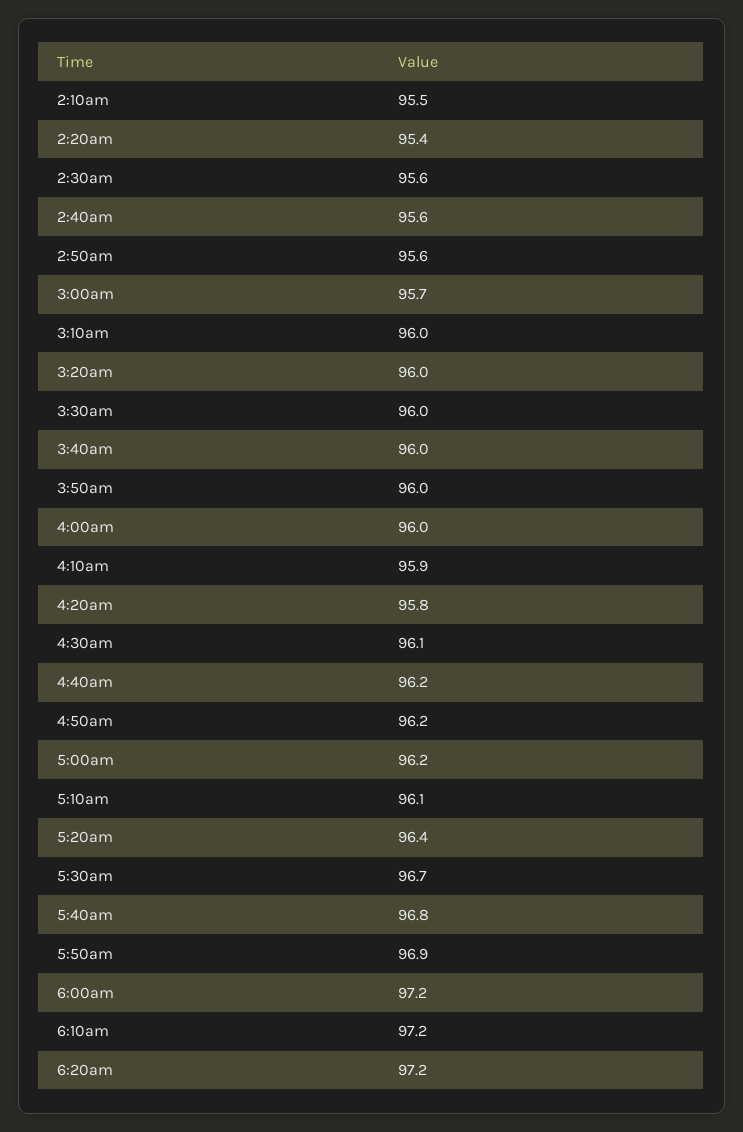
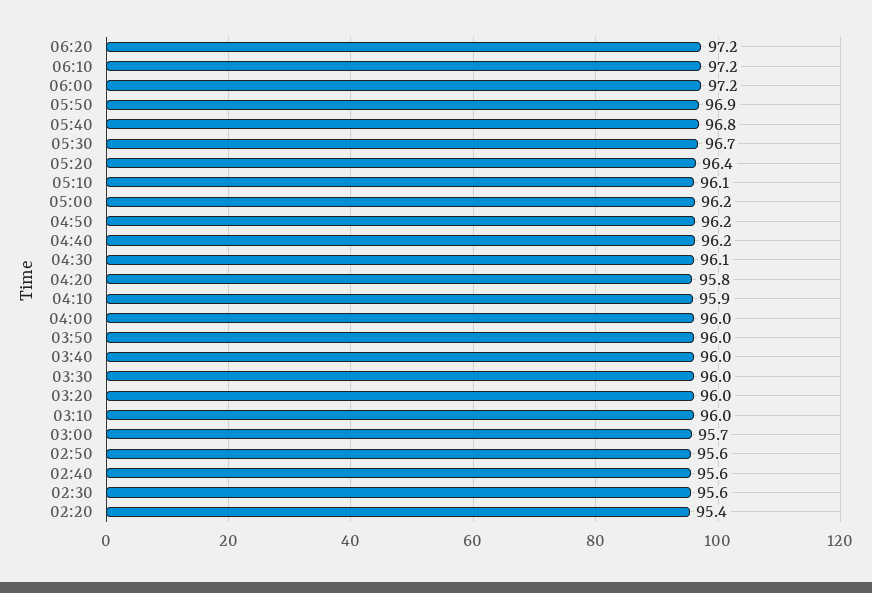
  {
-   "2:10am": 95.5,
    "2:20am": 95.4,
    "2:30am": 95.6,
    "2:40am": 95.6,
    "2:50am": 95.6,
    "3:00am": 95.7,
    "3:10am": 96,
    "3:20am": 96,
    "3:30am": 96,
    "3:40am": 96,
    "3:50am": 96,
    "4:00am": 96,
    "4:10am": 95.9,
    "4:20am": 95.8,
    "4:30am": 96.1,
    "4:40am": 96.2,
    "4:50am": 96.2,
    "5:00am": 96.2,
    "5:10am": 96.1,
    "5:20am": 96.4,
    "5:30am": 96.7,
    "5:40am": 96.8,
    "5:50am": 96.9,
    "6:00am": 97.2,
    "6:10am": 97.2,
    "6:20am": 97.2
  }

